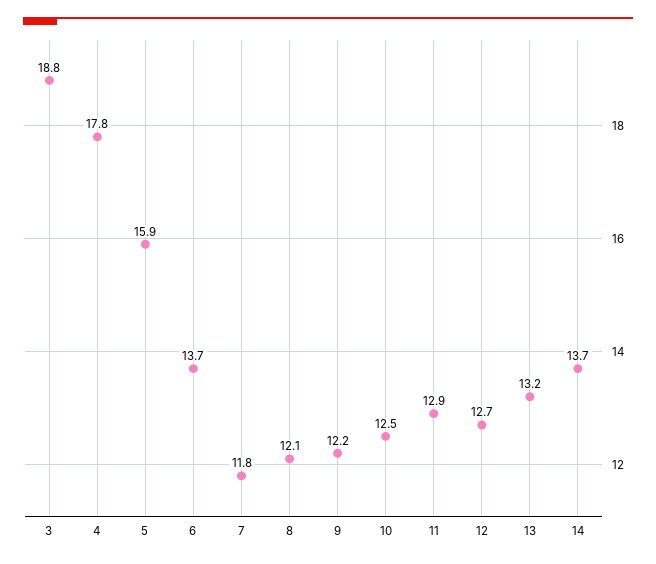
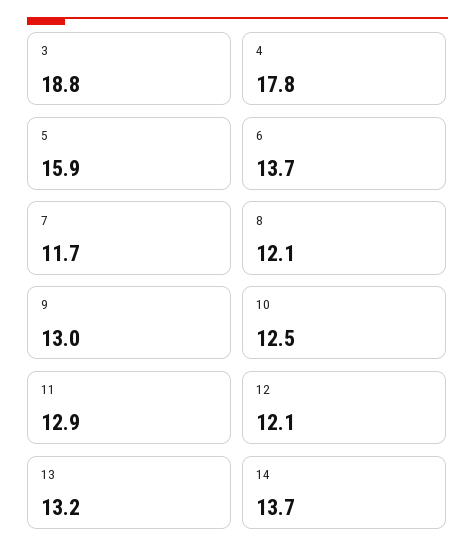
  {
    "3": 18.8,
    "4": 17.8,
    "5": 15.9,
    "6": 13.7,
-   "7": 11.8,
+   "7": 11.7,
    "8": 12.1,
-   "9": 12.2,
+   "9": 13,
    "10": 12.5,
    "11": 12.9,
-   "12": 12.7,
+   "12": 12.1,
    "13": 13.2,
    "14": 13.7
  }

